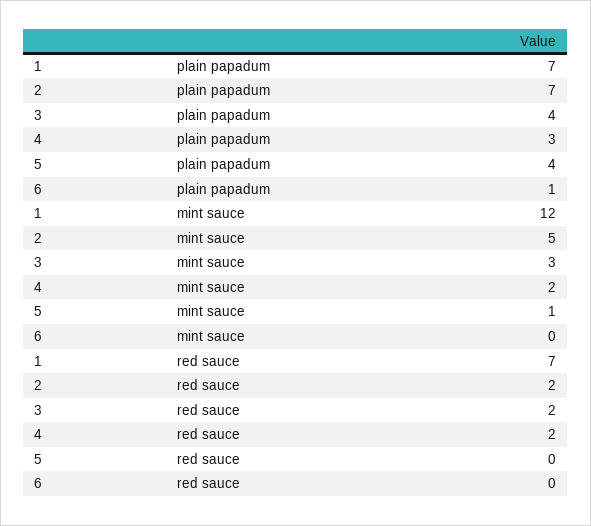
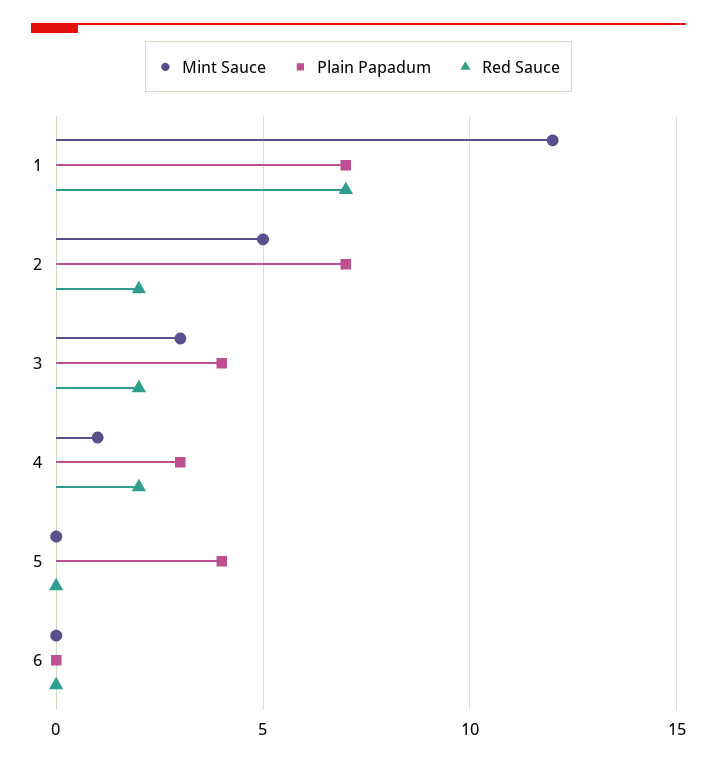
  {
    "plain papadum": {
      "1": 7,
      "2": 7,
      "3": 4,
      "4": 3,
      "5": 4,
-     "6": 1
+     "6": 0
    },
    "mint sauce": {
      "1": 12,
      "2": 5,
      "3": 3,
-     "4": 2,
+     "4": 1,
-     "5": 1,
+     "5": 0,
      "6": 0
    },
    "red sauce": {
      "1": 7,
      "2": 2,
      "3": 2,
      "4": 2,
      "5": 0,
      "6": 0
    }
  }

